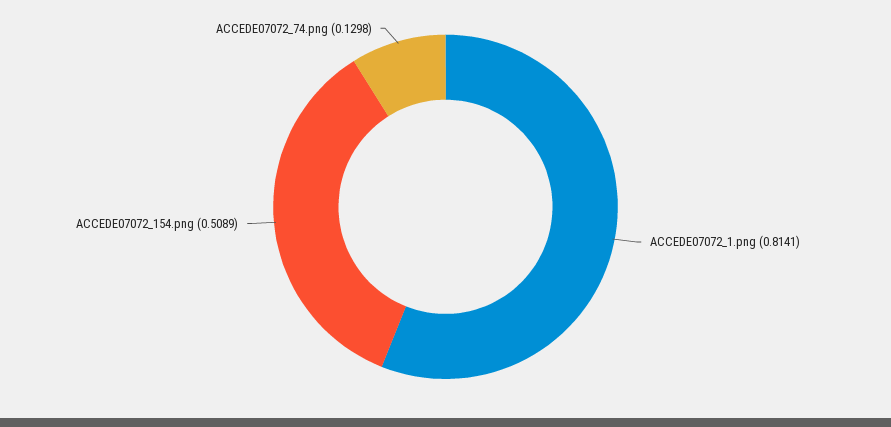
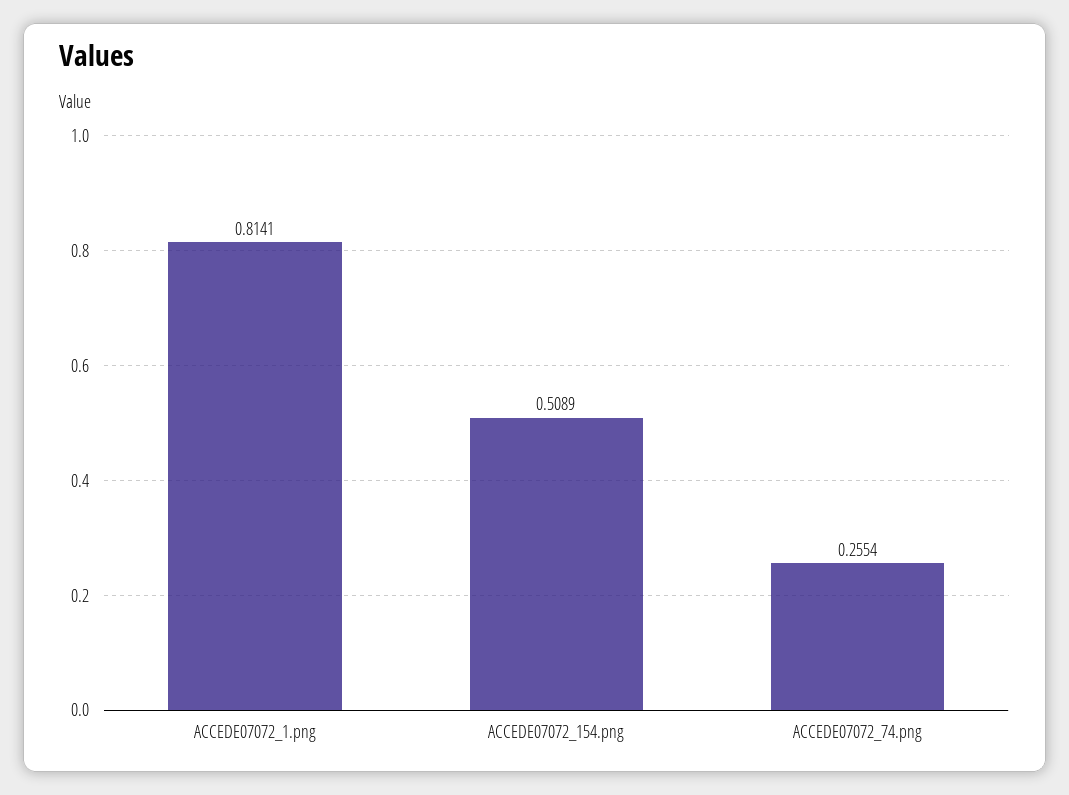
  {
    "ACCEDE07072_1.png": 0.8141,
    "ACCEDE07072_154.png": 0.5089,
-   "ACCEDE07072_74.png": 0.1298
+   "ACCEDE07072_74.png": 0.2554
  }

